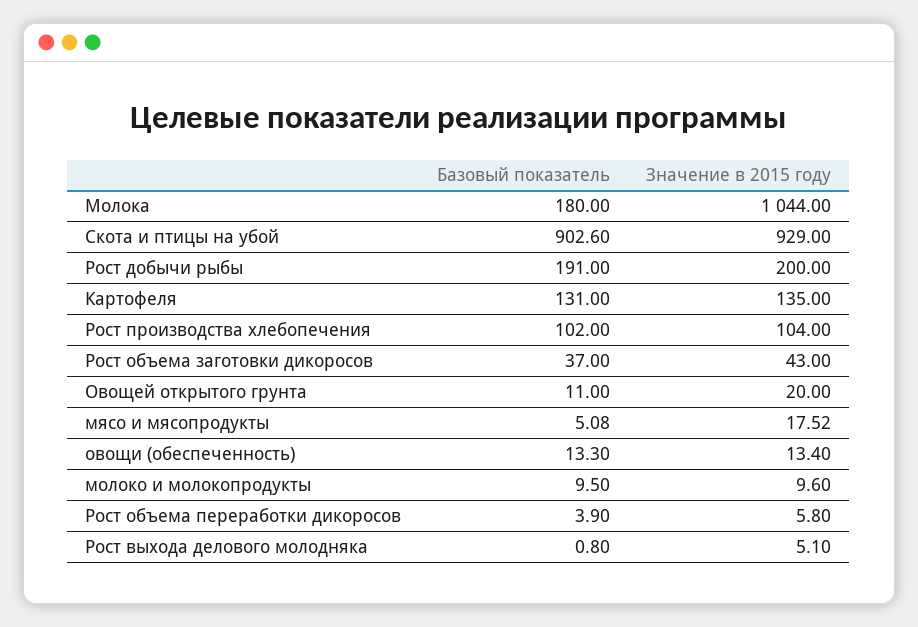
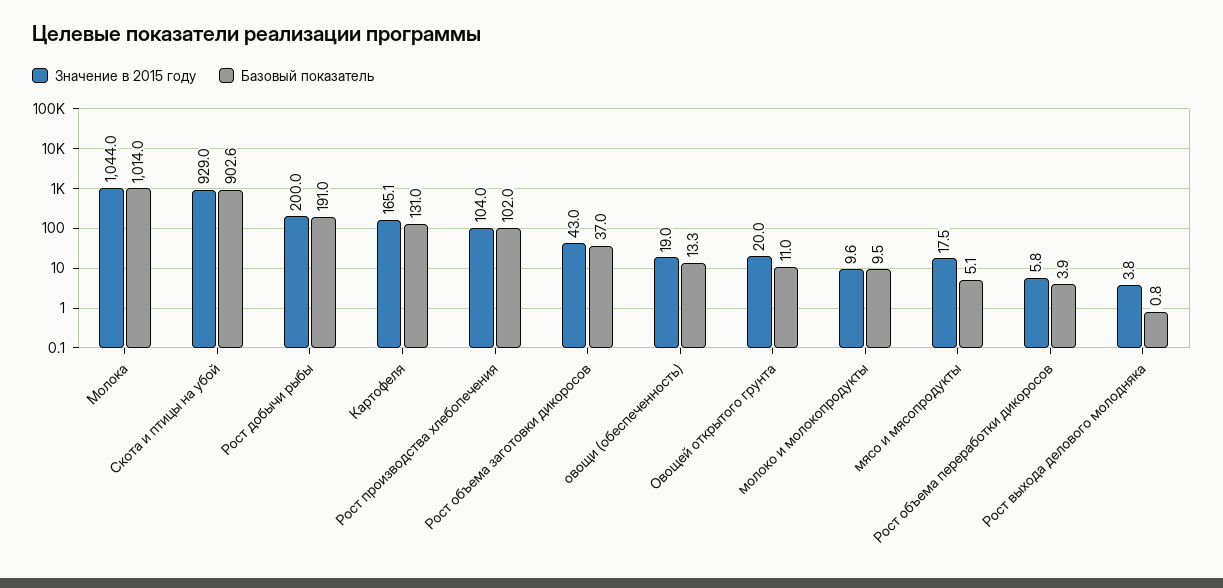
  {
    "Базовый показатель": {
-     "Молока": 180,
+     "Молока": 1014,
      "Скота и птицы на убой": 902.6,
      "Рост добычи рыбы": 191,
      "Картофеля": 131,
      "Рост производства хлебопечения": 102,
      "Рост объема заготовки дикоросов": 37,
      "Овощей открытого грунта": 11,
      "мясо и мясопродукты": 5.08,
      "овощи (обеспеченность)": 13.3,
      "молоко и молокопродукты": 9.5,
      "Рост объема переработки дикоросов": 3.9,
      "Рост выхода делового молодняка": 0.8
    },
    "Значение в 2015 году": {
      "Молока": 1044,
      "Скота и птицы на убой": 929,
      "Рост добычи рыбы": 200,
-     "Картофеля": 135,
+     "Картофеля": 165.1,
      "Рост производства хлебопечения": 104,
      "Рост объема заготовки дикоросов": 43,
      "Овощей открытого грунта": 20,
      "мясо и мясопродукты": 17.52,
-     "овощи (обеспеченность)": 13.4,
+     "овощи (обеспеченность)": 19,
      "молоко и молокопродукты": 9.6,
      "Рост объема переработки дикоросов": 5.8,
-     "Рост выхода делового молодняка": 5.1
+     "Рост выхода делового молодняка": 3.8
    }
  }

